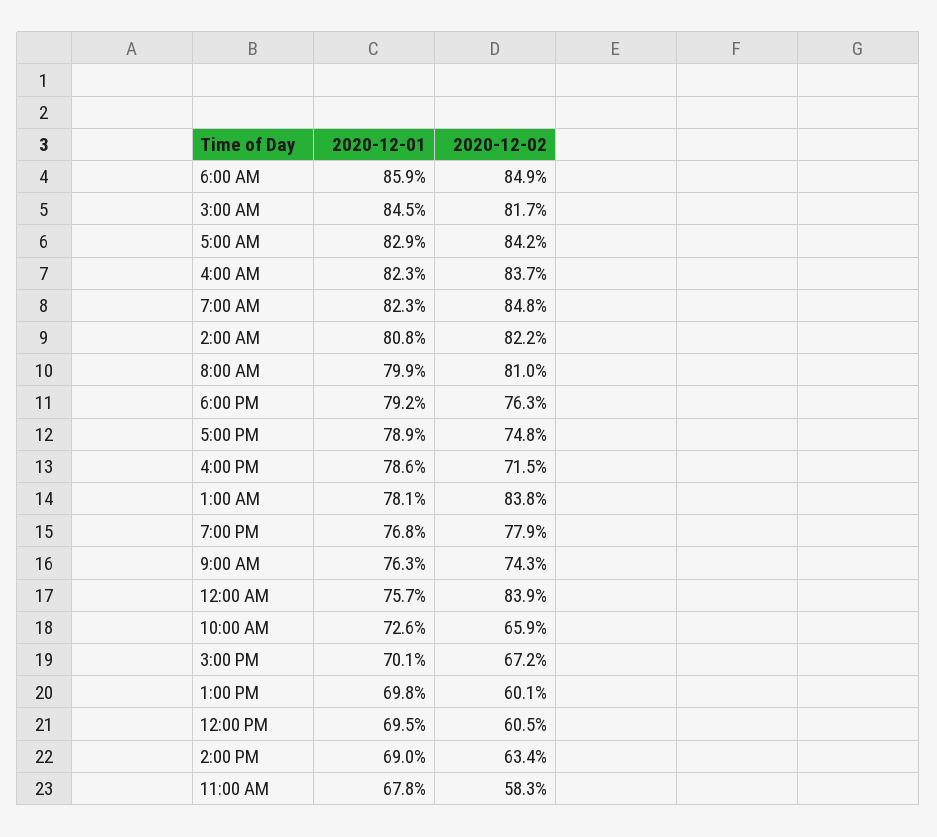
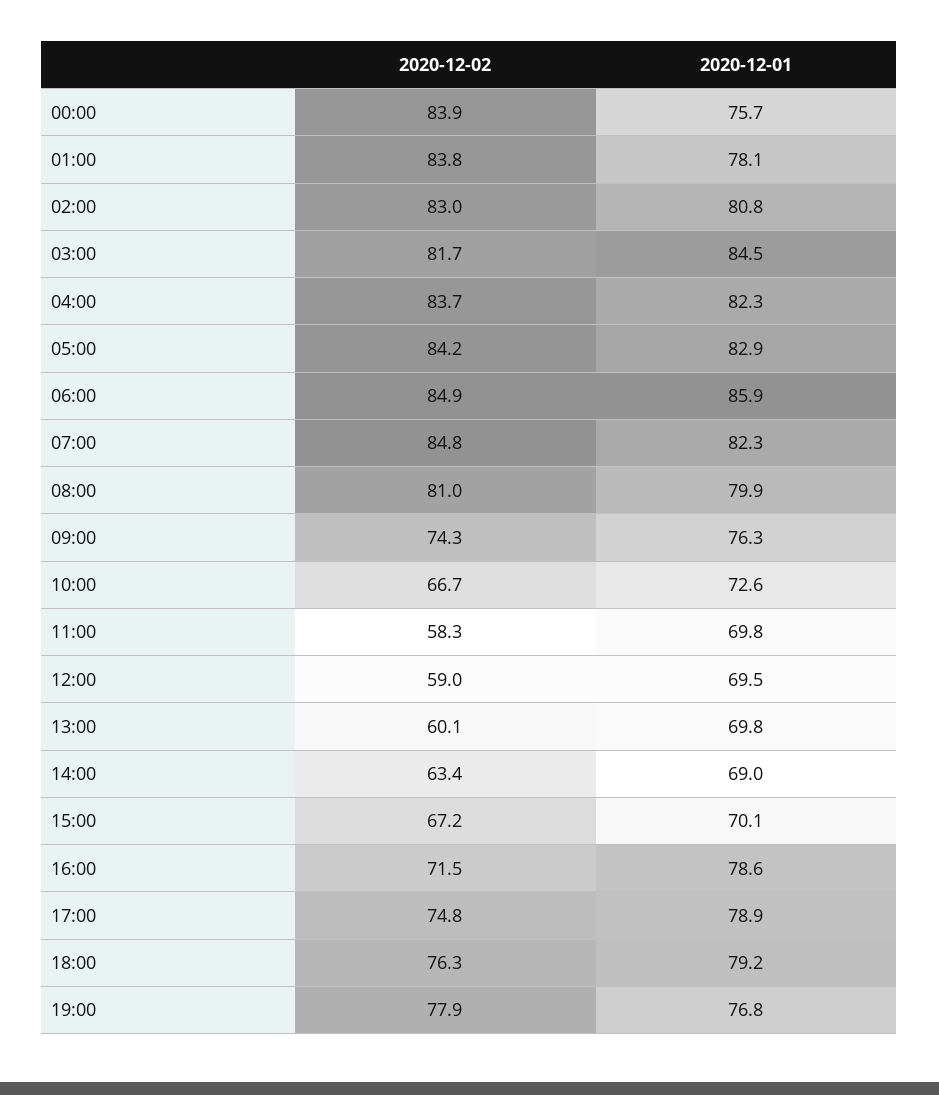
  {
    "2020-12-01": {
      "6:00 AM": 85.9,
      "3:00 AM": 84.5,
      "5:00 AM": 82.9,
      "4:00 AM": 82.3,
      "7:00 AM": 82.3,
      "2:00 AM": 80.8,
      "8:00 AM": 79.9,
      "6:00 PM": 79.2,
      "5:00 PM": 78.9,
      "4:00 PM": 78.6,
      "1:00 AM": 78.1,
      "7:00 PM": 76.8,
      "9:00 AM": 76.3,
      "12:00 AM": 75.7,
      "10:00 AM": 72.6,
      "3:00 PM": 70.1,
      "1:00 PM": 69.8,
      "12:00 PM": 69.5,
      "2:00 PM": 69,
-     "11:00 AM": 67.8
+     "11:00 AM": 69.8
    },
    "2020-12-02": {
      "6:00 AM": 84.9,
      "3:00 AM": 81.7,
      "5:00 AM": 84.2,
      "4:00 AM": 83.7,
      "7:00 AM": 84.8,
-     "2:00 AM": 82.2,
+     "2:00 AM": 83,
      "8:00 AM": 81,
      "6:00 PM": 76.3,
      "5:00 PM": 74.8,
      "4:00 PM": 71.5,
      "1:00 AM": 83.8,
      "7:00 PM": 77.9,
      "9:00 AM": 74.3,
      "12:00 AM": 83.9,
-     "10:00 AM": 65.9,
+     "10:00 AM": 66.7,
      "3:00 PM": 67.2,
      "1:00 PM": 60.1,
-     "12:00 PM": 60.5,
+     "12:00 PM": 59,
      "2:00 PM": 63.4,
      "11:00 AM": 58.3
    }
  }

